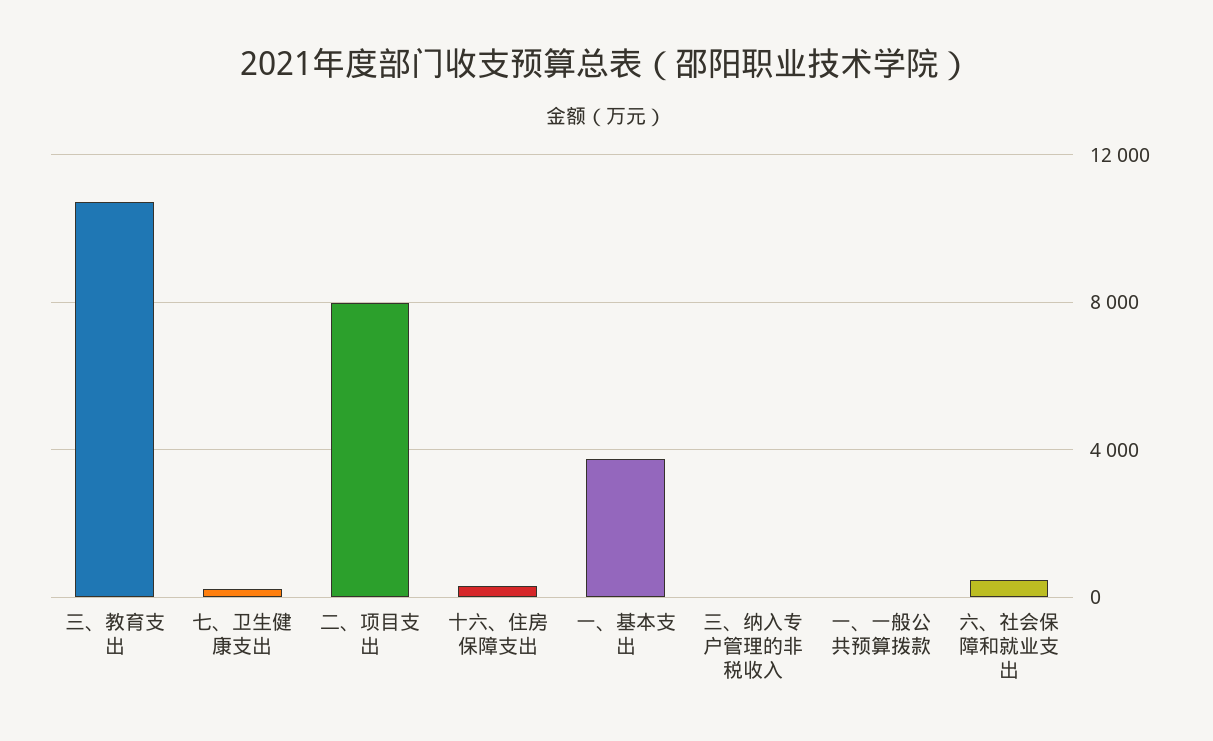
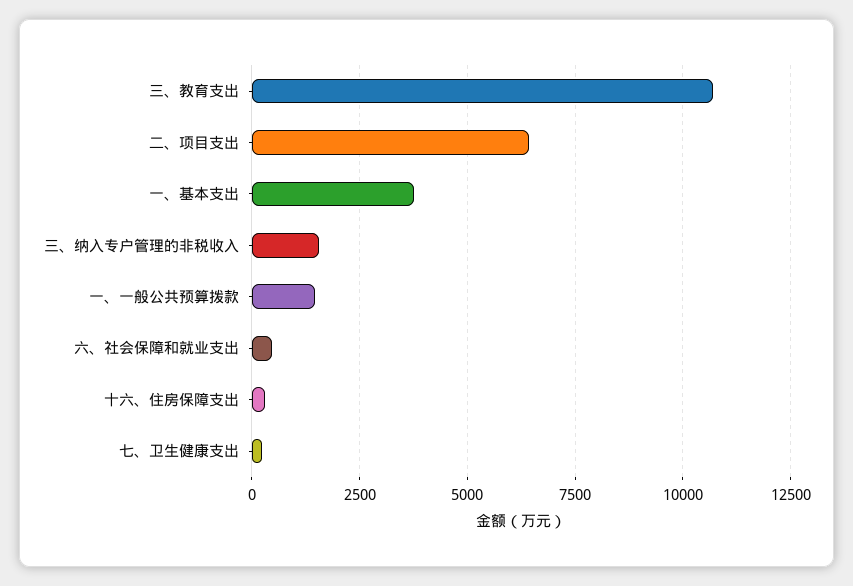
  {
    "三、教育支出": 10750,
    "七、卫生健康支出": 250,
-   "二、项目支出": 8000,
+   "二、项目支出": 6500,
    "十六、住房保障支出": 250,
    "一、基本支出": 3750,
-   "三、纳入专户管理的非税收入": 0,
+   "三、纳入专户管理的非税收入": 1500,
-   "一、一般公共预算拨款": 0,
+   "一、一般公共预算拨款": 1500,
    "六、社会保障和就业支出": 500
  }

